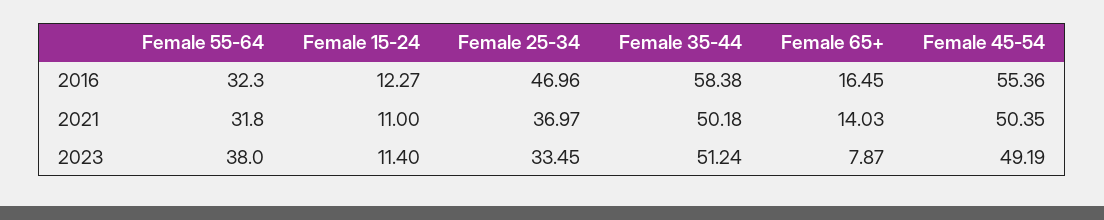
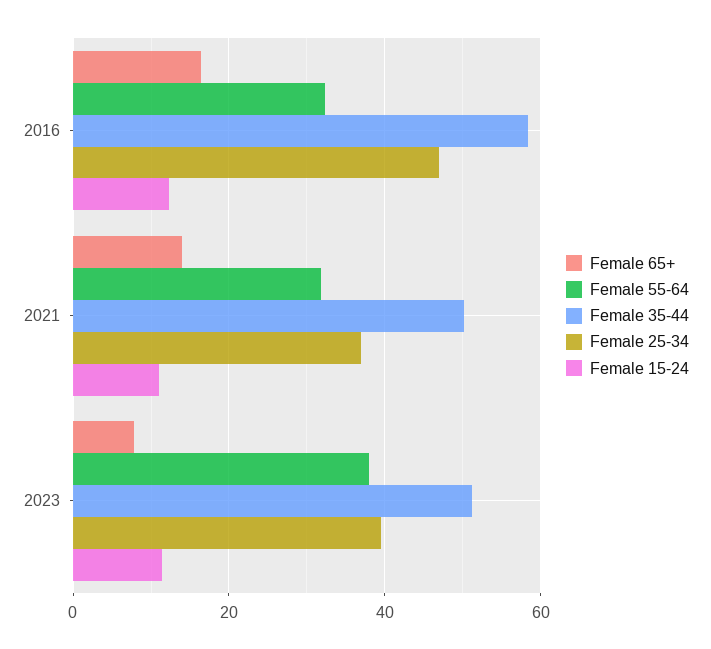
  {
    "Female 55-64": {
      "2016": 32.3,
      "2021": 31.8,
      "2023": 38
    },
    "Female 15-24": {
      "2016": 12.27,
      "2021": 11,
      "2023": 11.4
    },
    "Female 25-34": {
      "2016": 46.96,
      "2021": 36.97,
-     "2023": 33.45
+     "2023": 40
    },
    "Female 35-44": {
      "2016": 58.38,
      "2021": 50.18,
      "2023": 51.24
    },
    "Female 65+": {
      "2016": 16.45,
      "2021": 14.03,
      "2023": 7.87
-   },
+   }
-   "Female 45-54": {
-     "2016": 55.36,
-     "2021": 50.35,
-     "2023": 49.19
-   }
  }

